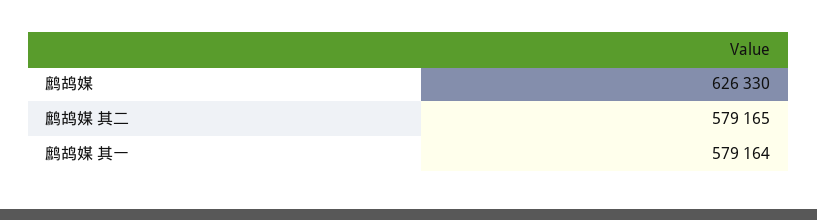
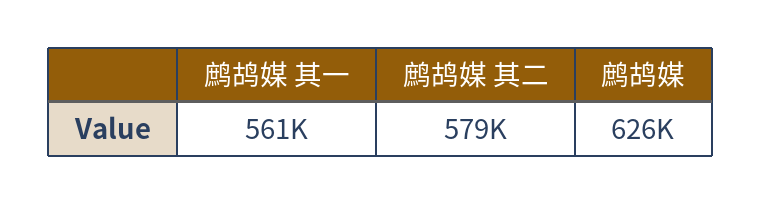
  {
    "鹧鸪媒": 626330,
    "鹧鸪媒 其二": 579165,
-   "鹧鸪媒 其一": 579164
+   "鹧鸪媒 其一": 561000
  }

